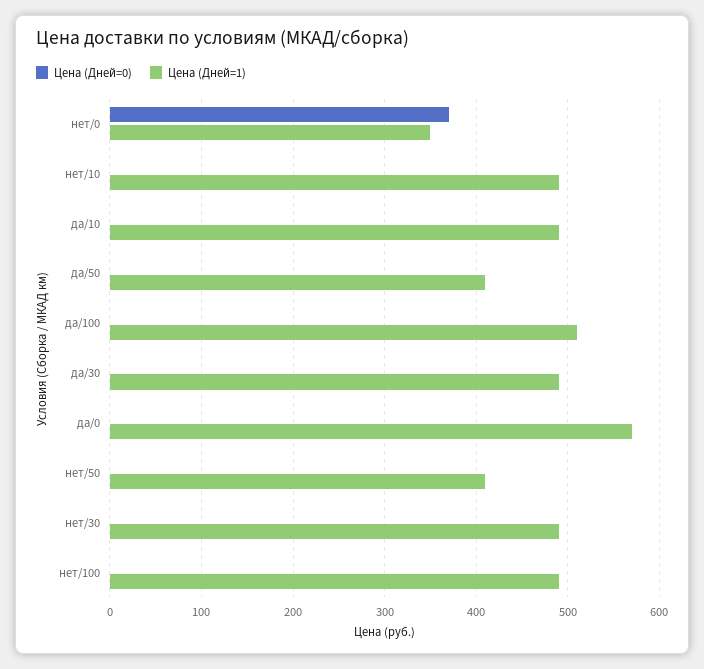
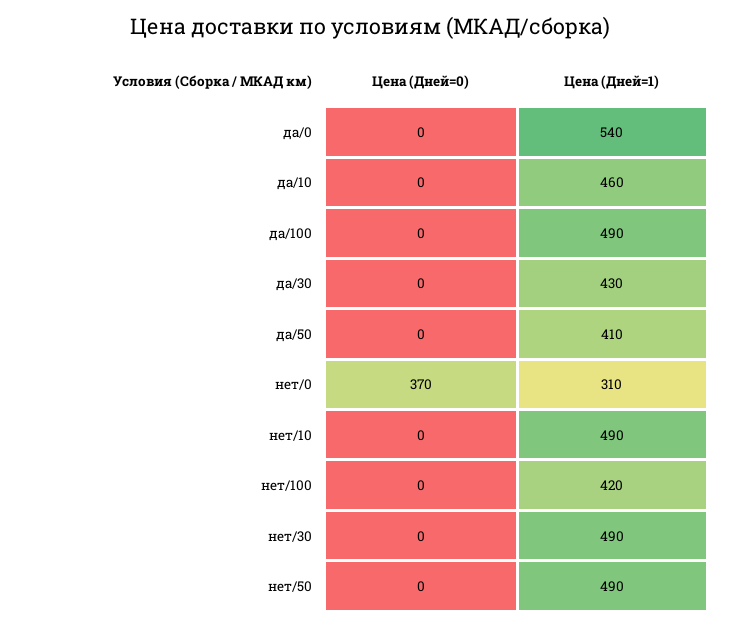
  {
    "Цена (Дней=0)": {
      "нет/0": 370,
      "нет/10": 0,
      "да/10": 0,
      "да/50": 0,
      "да/100": 0,
      "да/30": 0,
      "да/0": 0,
      "нет/50": 0,
      "нет/30": 0,
      "нет/100": 0
    },
    "Цена (Дней=1)": {
-     "нет/0": 350,
+     "нет/0": 310,
      "нет/10": 490,
-     "да/10": 490,
+     "да/10": 460,
      "да/50": 410,
-     "да/100": 510,
+     "да/100": 490,
-     "да/30": 490,
+     "да/30": 430,
-     "да/0": 570,
+     "да/0": 540,
-     "нет/50": 410,
+     "нет/50": 490,
      "нет/30": 490,
-     "нет/100": 490
+     "нет/100": 420
    }
  }

